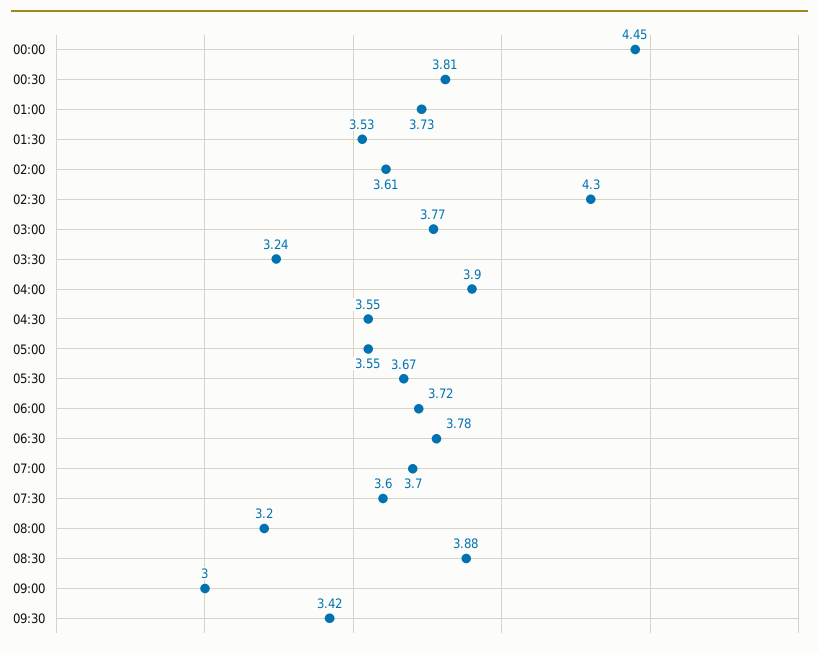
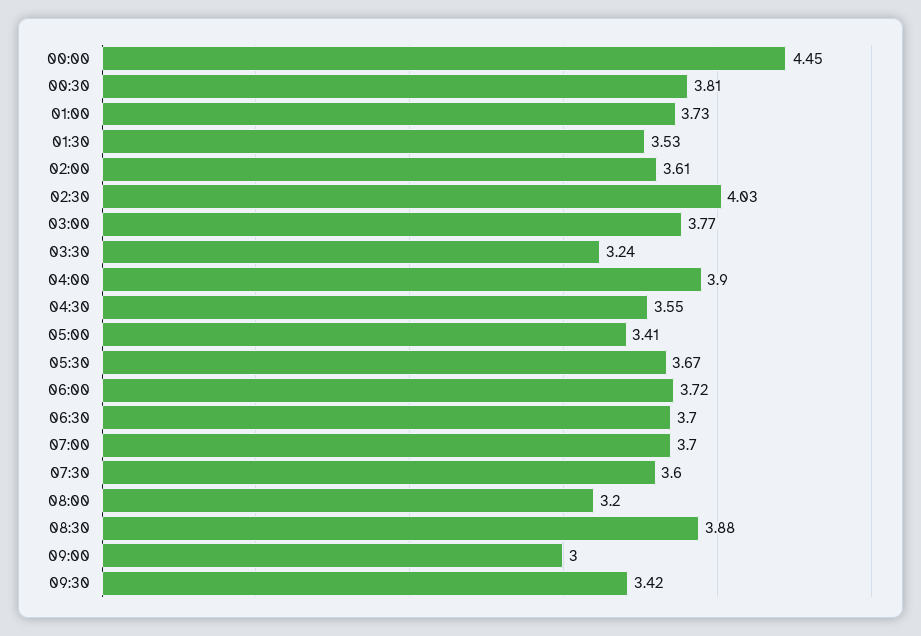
  {
    "00:00": 4.45,
    "00:30": 3.81,
    "01:00": 3.73,
    "01:30": 3.53,
    "02:00": 3.61,
-   "02:30": 4.3,
+   "02:30": 4.03,
    "03:00": 3.77,
    "03:30": 3.24,
    "04:00": 3.9,
    "04:30": 3.55,
-   "05:00": 3.55,
+   "05:00": 3.41,
    "05:30": 3.67,
    "06:00": 3.72,
-   "06:30": 3.78,
+   "06:30": 3.7,
    "07:00": 3.7,
    "07:30": 3.6,
    "08:00": 3.2,
    "08:30": 3.88,
    "09:00": 3,
    "09:30": 3.42
  }

